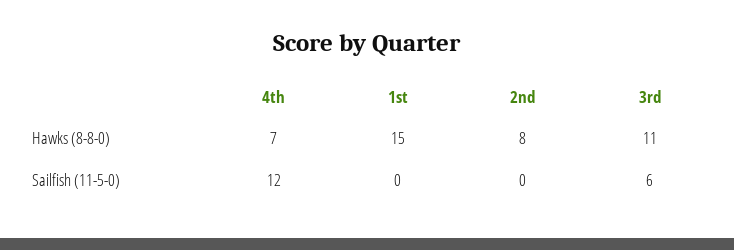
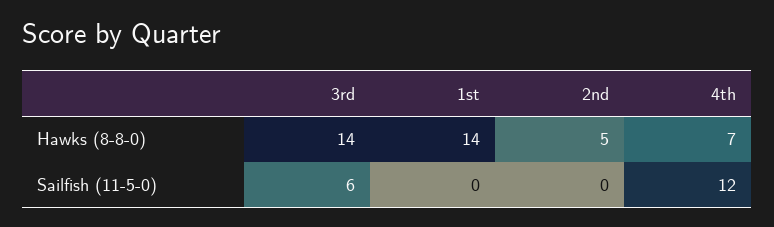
  {
    "4th": {
      "Hawks (8-8-0)": 7,
      "Sailfish (11-5-0)": 12
    },
    "1st": {
-     "Hawks (8-8-0)": 15,
+     "Hawks (8-8-0)": 14,
      "Sailfish (11-5-0)": 0
    },
    "2nd": {
-     "Hawks (8-8-0)": 8,
+     "Hawks (8-8-0)": 5,
      "Sailfish (11-5-0)": 0
    },
    "3rd": {
-     "Hawks (8-8-0)": 11,
+     "Hawks (8-8-0)": 14,
      "Sailfish (11-5-0)": 6
    }
  }

